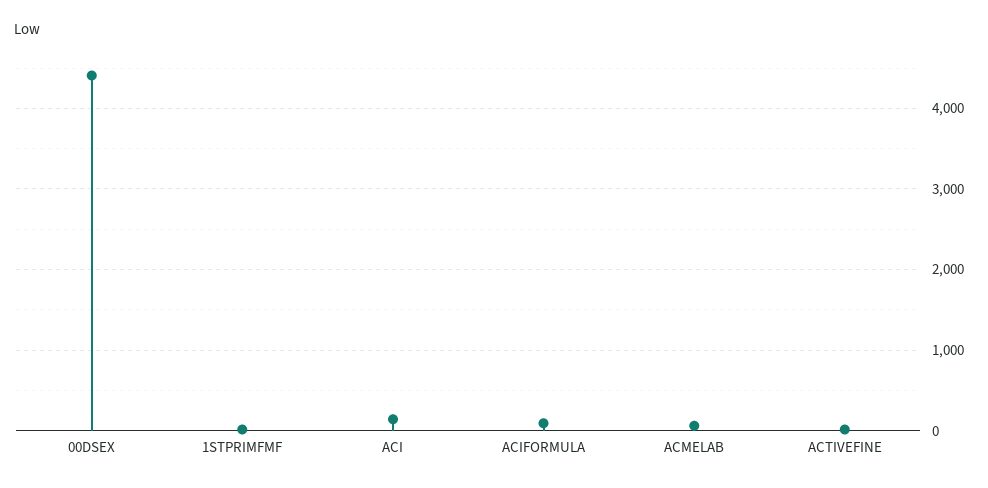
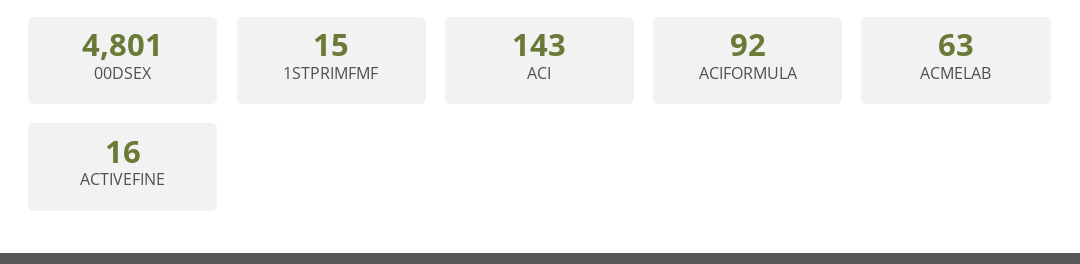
  {
-   "00DSEX": 4400,
+   "00DSEX": 4801,
    "1STPRIMFMF": 15,
    "ACI": 143,
    "ACIFORMULA": 92,
    "ACMELAB": 63,
    "ACTIVEFINE": 16
  }

